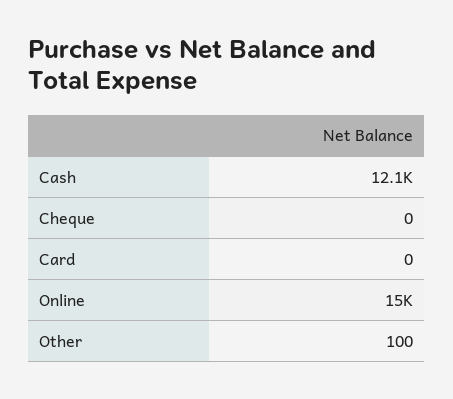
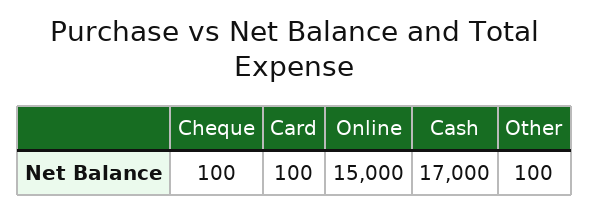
  {
-   "Cash": 12100,
+   "Cash": 17000,
-   "Cheque": 0,
+   "Cheque": 100,
-   "Card": 0,
+   "Card": 100,
    "Online": 15000,
    "Other": 100
  }

